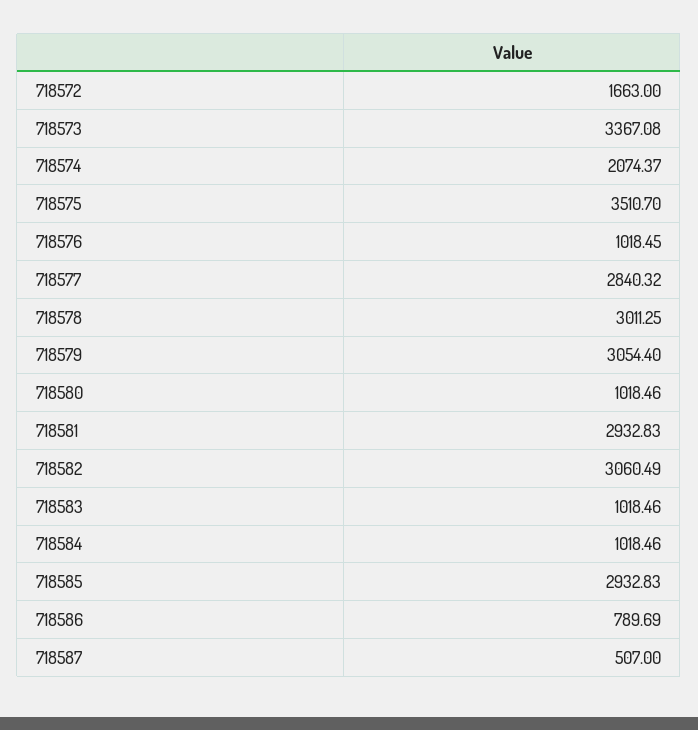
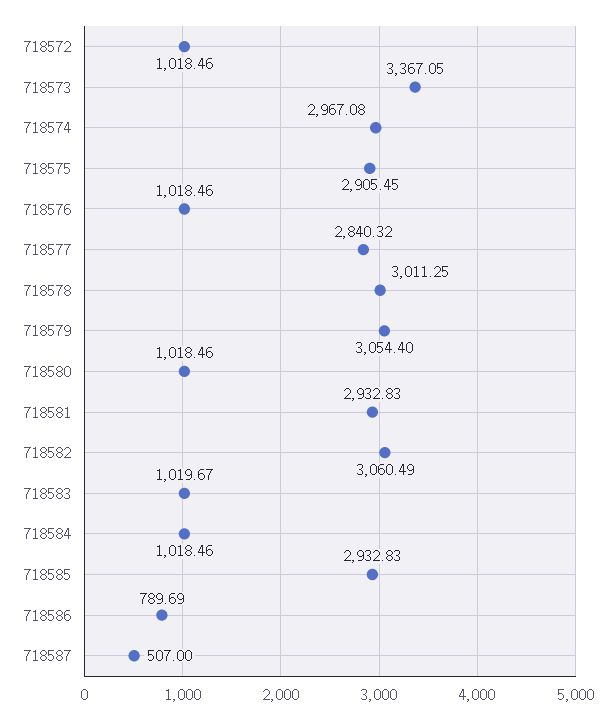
  {
-   "718572": 1663,
+   "718572": 1018.46,
-   "718573": 3367.08,
+   "718573": 3367.05,
-   "718574": 2074.37,
+   "718574": 2967.08,
-   "718575": 3510.7,
+   "718575": 2905.45,
-   "718576": 1018.45,
+   "718576": 1018.46,
    "718577": 2840.32,
    "718578": 3011.25,
    "718579": 3054.4,
    "718580": 1018.46,
    "718581": 2932.83,
    "718582": 3060.49,
-   "718583": 1018.46,
+   "718583": 1019.67,
    "718584": 1018.46,
    "718585": 2932.83,
    "718586": 789.69,
    "718587": 507
  }

